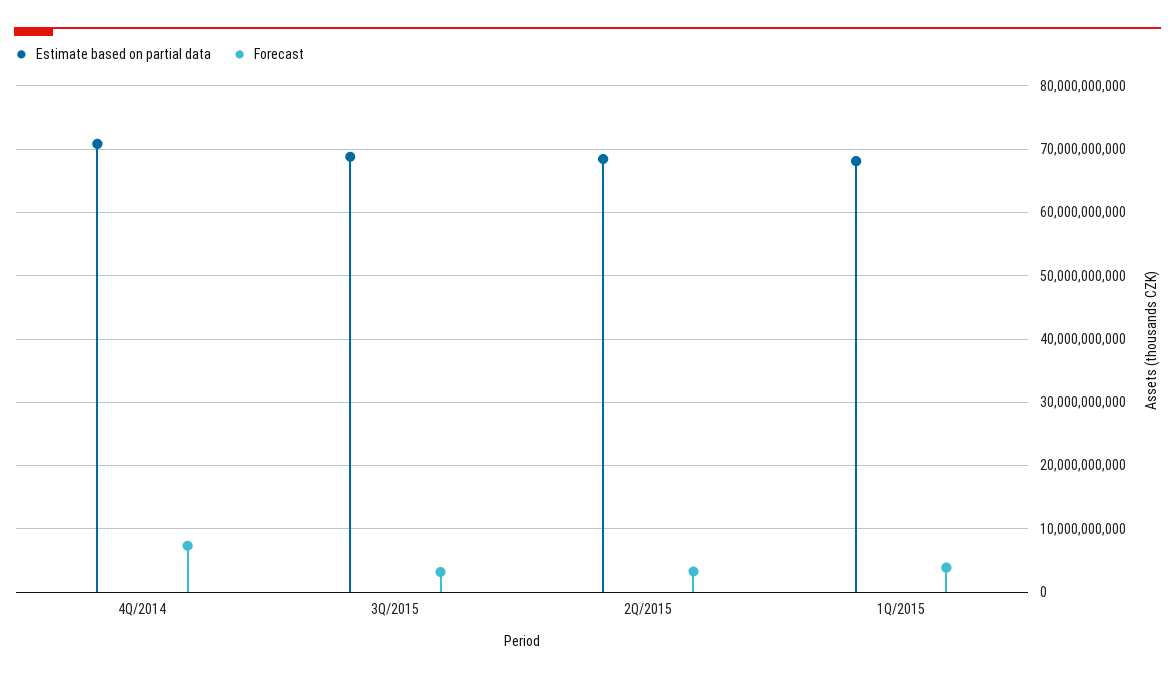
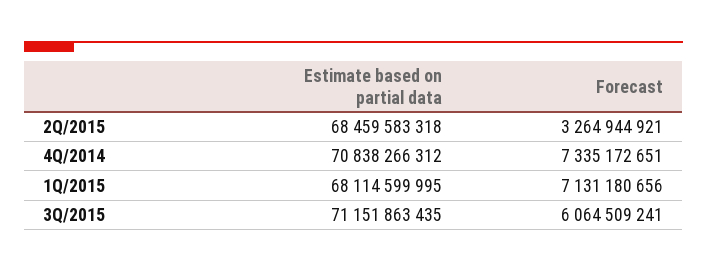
  {
    "Estimate based on partial data": {
      "4Q/2014": 70838266312,
-     "3Q/2015": 69000000000,
+     "3Q/2015": 71151863435,
      "2Q/2015": 68459583318,
      "1Q/2015": 68114599995
    },
    "Forecast": {
      "4Q/2014": 7335172651,
-     "3Q/2015": 3000000000,
+     "3Q/2015": 6064509241,
      "2Q/2015": 3264944921,
-     "1Q/2015": 4000000000
+     "1Q/2015": 7131180656
    }
  }

